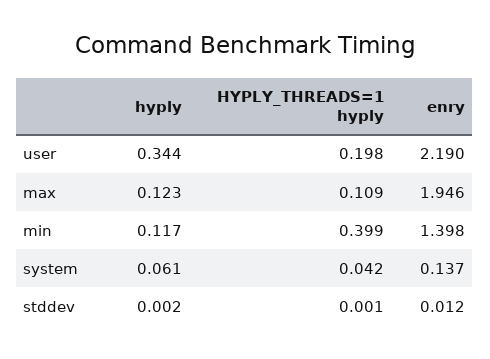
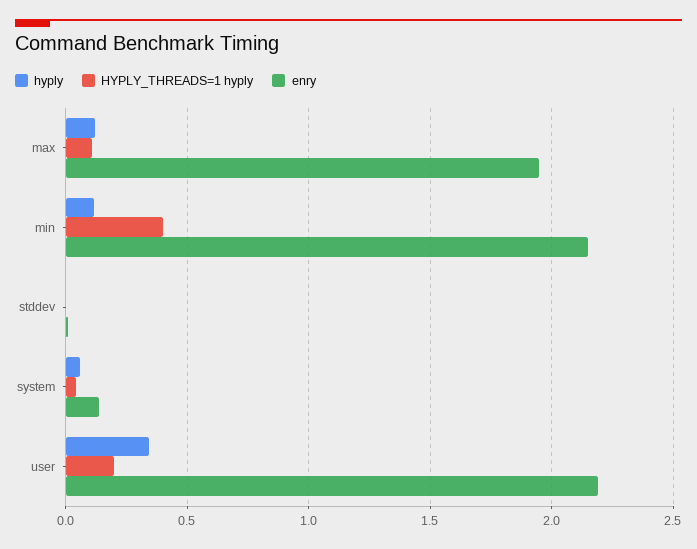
  {
    "hyply": {
      "user": 0.344,
      "max": 0.123,
      "min": 0.117,
      "system": 0.061,
      "stddev": 0.002
    },
    "HYPLY_THREADS=1 hyply": {
      "user": 0.198,
      "max": 0.109,
      "min": 0.399,
      "system": 0.042,
      "stddev": 0.001
    },
    "enry": {
      "user": 2.19,
      "max": 1.946,
-     "min": 1.398,
+     "min": 2.15,
      "system": 0.137,
      "stddev": 0.012
    }
  }

